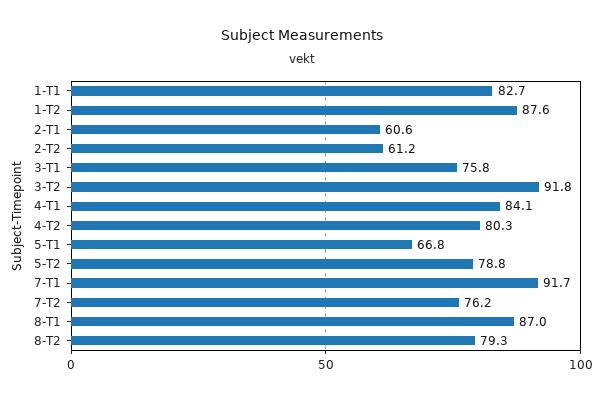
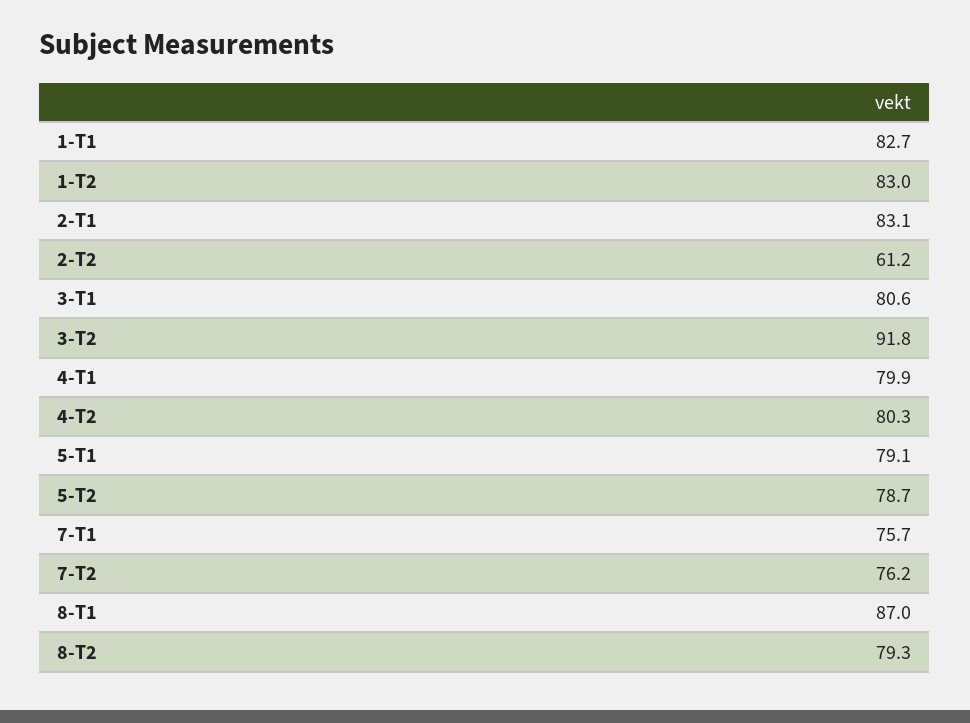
  {
    "1-T1": 82.7,
-   "1-T2": 87.6,
+   "1-T2": 83,
-   "2-T1": 60.6,
+   "2-T1": 83.1,
    "2-T2": 61.2,
-   "3-T1": 75.8,
+   "3-T1": 80.6,
    "3-T2": 91.8,
-   "4-T1": 84.1,
+   "4-T1": 79.9,
    "4-T2": 80.3,
-   "5-T1": 66.8,
+   "5-T1": 79.1,
-   "5-T2": 78.8,
+   "5-T2": 78.7,
-   "7-T1": 91.7,
+   "7-T1": 75.7,
    "7-T2": 76.2,
    "8-T1": 87,
    "8-T2": 79.3
  }

